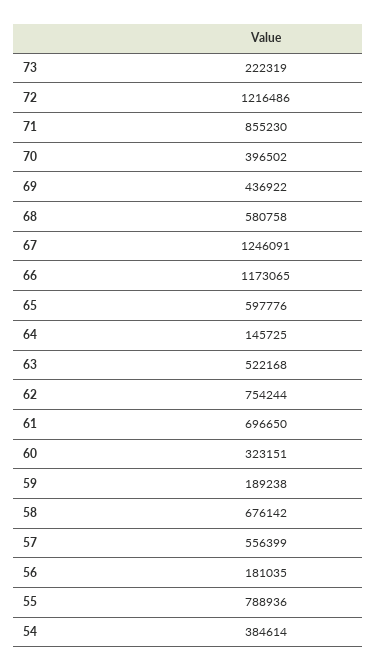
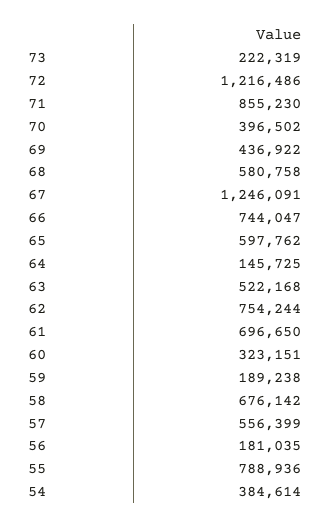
  {
    "73": 222319,
    "72": 1216486,
    "71": 855230,
    "70": 396502,
    "69": 436922,
    "68": 580758,
    "67": 1246091,
-   "66": 1173065,
+   "66": 744047,
-   "65": 597776,
+   "65": 597762,
    "64": 145725,
    "63": 522168,
    "62": 754244,
    "61": 696650,
    "60": 323151,
    "59": 189238,
    "58": 676142,
    "57": 556399,
    "56": 181035,
    "55": 788936,
    "54": 384614
  }

